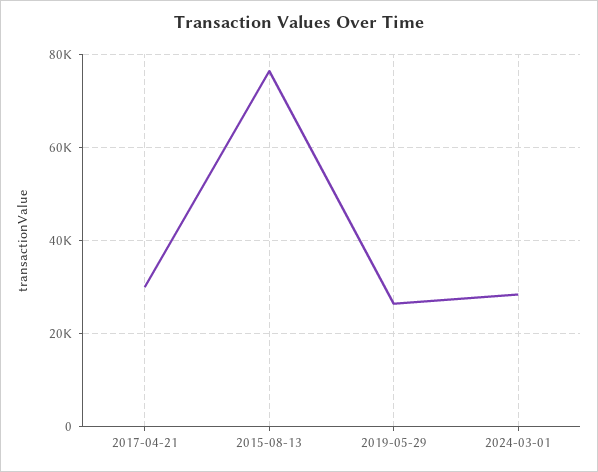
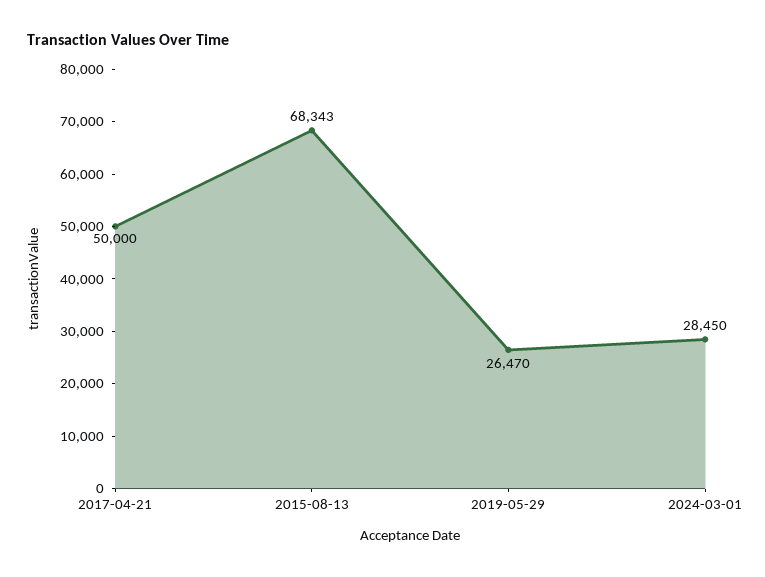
  {
-   "2017-04-21": 30000,
+   "2017-04-21": 50000,
-   "2015-08-13": 76000,
+   "2015-08-13": 68343,
    "2019-05-29": 26470,
    "2024-03-01": 28450
  }

